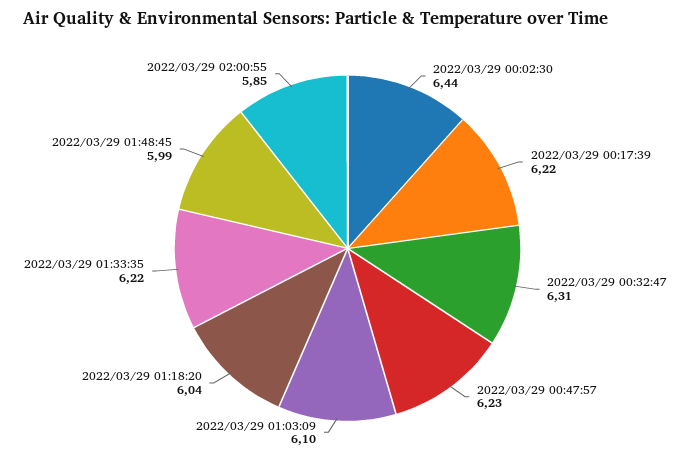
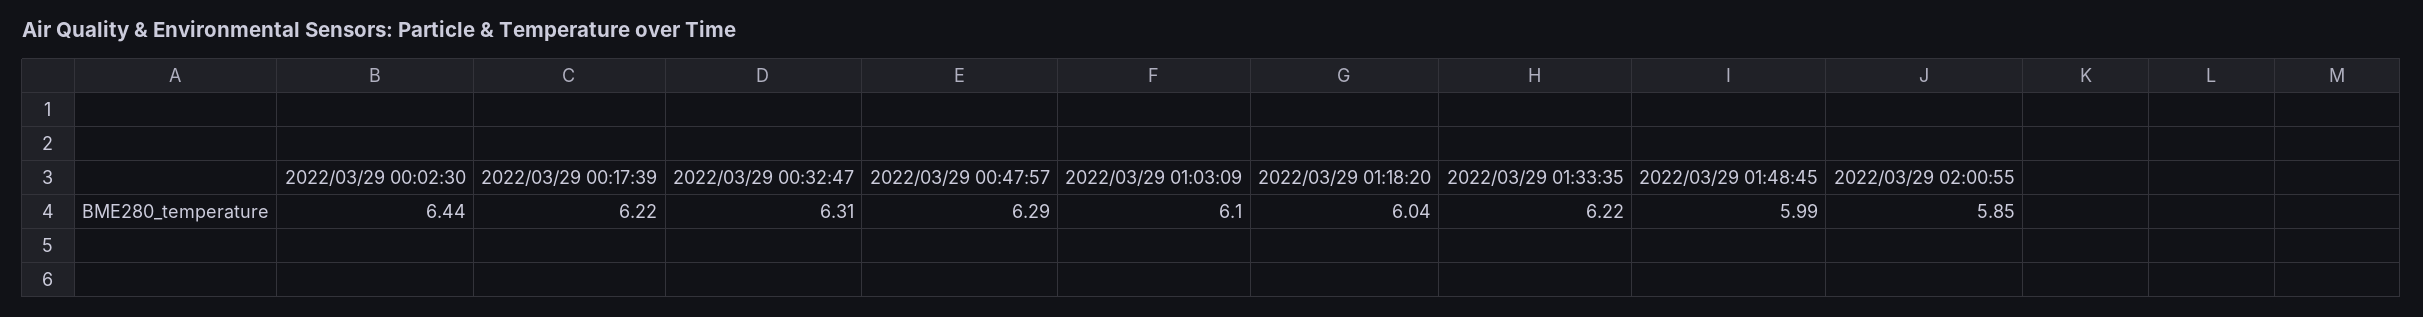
  {
    "2022/03/29 00:02:30": 6.44,
    "2022/03/29 00:17:39": 6.22,
    "2022/03/29 00:32:47": 6.31,
-   "2022/03/29 00:47:57": 6.23,
+   "2022/03/29 00:47:57": 6.29,
    "2022/03/29 01:03:09": 6.1,
    "2022/03/29 01:18:20": 6.04,
    "2022/03/29 01:33:35": 6.22,
    "2022/03/29 01:48:45": 5.99,
    "2022/03/29 02:00:55": 5.85
  }

